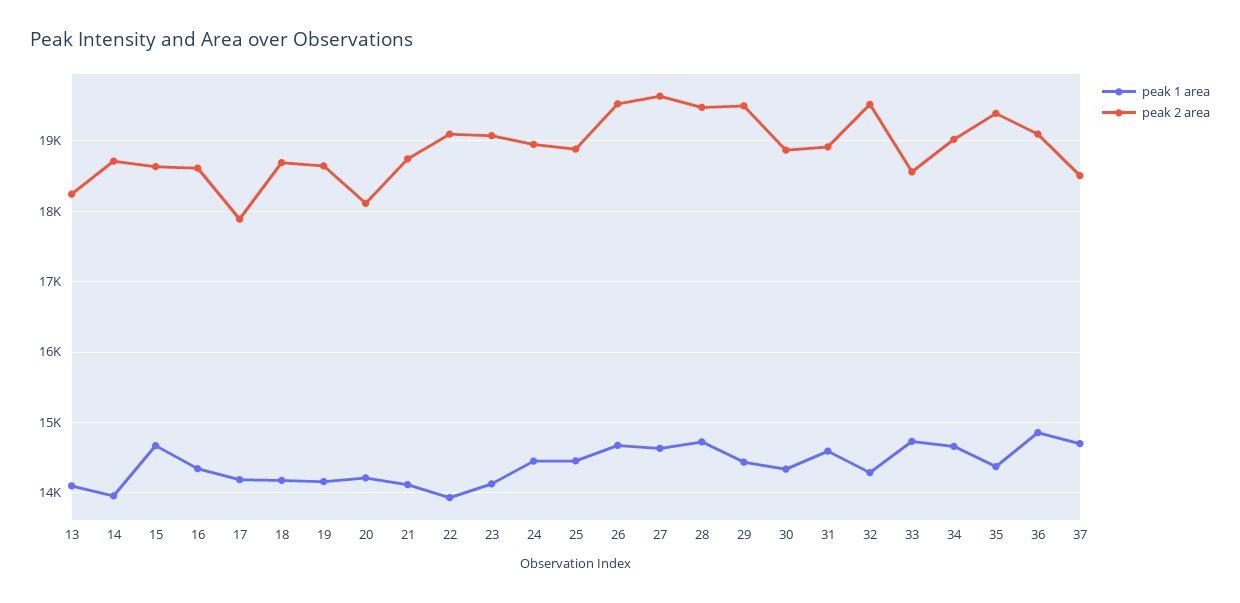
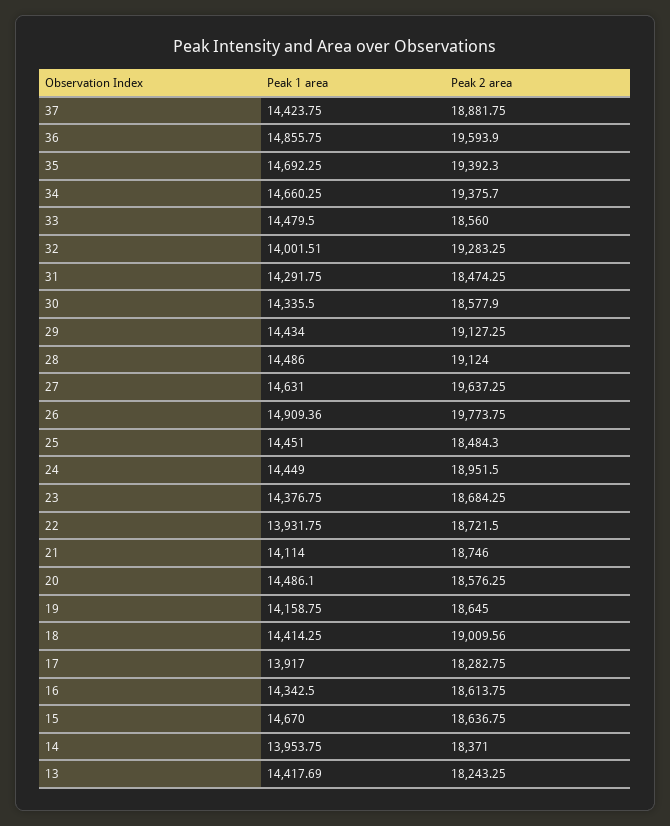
  {
    "peak 1 area": {
-     "13": 14100,
+     "13": 14417.69,
      "14": 13953.75,
      "15": 14670,
      "16": 14342.5,
-     "17": 14200,
+     "17": 13917,
-     "18": 14200,
+     "18": 14414.25,
      "19": 14158.75,
-     "20": 14200,
+     "20": 14486.1,
      "21": 14114,
      "22": 13931.75,
-     "23": 14100,
+     "23": 14376.75,
      "24": 14449,
      "25": 14451,
-     "26": 14700,
+     "26": 14909.36,
      "27": 14631,
-     "28": 14700,
+     "28": 14486,
      "29": 14434,
      "30": 14335.5,
-     "31": 14600,
+     "31": 14291.75,
-     "32": 14300,
+     "32": 14001.51,
-     "33": 14700,
+     "33": 14479.5,
      "34": 14660.25,
-     "35": 14400,
+     "35": 14692.25,
      "36": 14855.75,
-     "37": 14700
+     "37": 14423.75
    },
    "peak 2 area": {
      "13": 18243.25,
-     "14": 18700,
+     "14": 18371,
      "15": 18636.75,
      "16": 18613.75,
-     "17": 17900,
+     "17": 18282.75,
-     "18": 18700,
+     "18": 19009.56,
      "19": 18645,
-     "20": 18100,
+     "20": 18576.25,
      "21": 18746,
-     "22": 19100,
+     "22": 18721.5,
-     "23": 19100,
+     "23": 18684.25,
      "24": 18951.5,
-     "25": 18900,
+     "25": 18484.3,
-     "26": 19500,
+     "26": 19773.75,
      "27": 19637.25,
-     "28": 19500,
+     "28": 19124,
-     "29": 19500,
+     "29": 19127.25,
-     "30": 18900,
+     "30": 18577.9,
-     "31": 18900,
+     "31": 18474.25,
-     "32": 19500,
+     "32": 19283.25,
      "33": 18560,
-     "34": 19000,
+     "34": 19375.7,
      "35": 19392.3,
-     "36": 19100,
+     "36": 19593.9,
-     "37": 18500
+     "37": 18881.75
    }
  }

